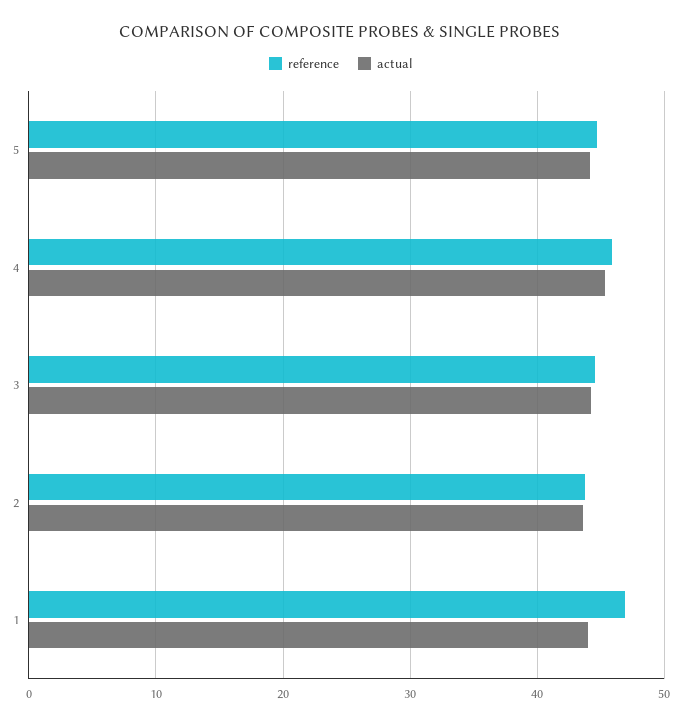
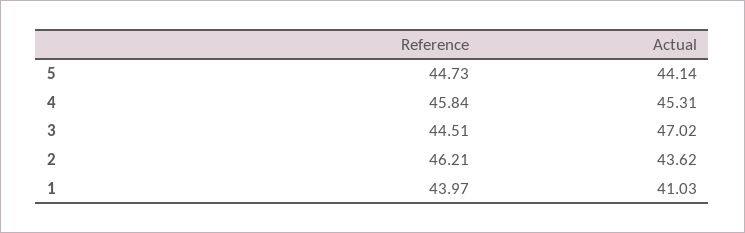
  {
    "reference": {
      "5": 44.73,
      "4": 45.84,
      "3": 44.51,
-     "2": 44,
+     "2": 46.21,
-     "1": 47
+     "1": 43.97
    },
    "actual": {
      "5": 44.14,
      "4": 45.31,
-     "3": 44,
+     "3": 47.02,
      "2": 43.62,
-     "1": 44
+     "1": 41.03
    }
  }

